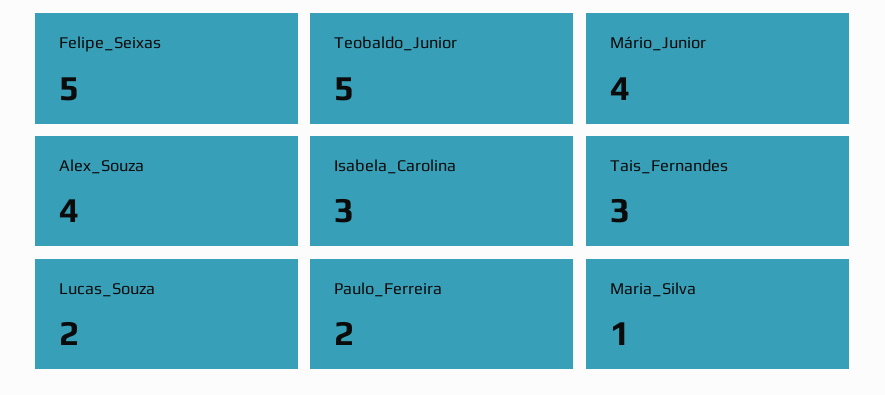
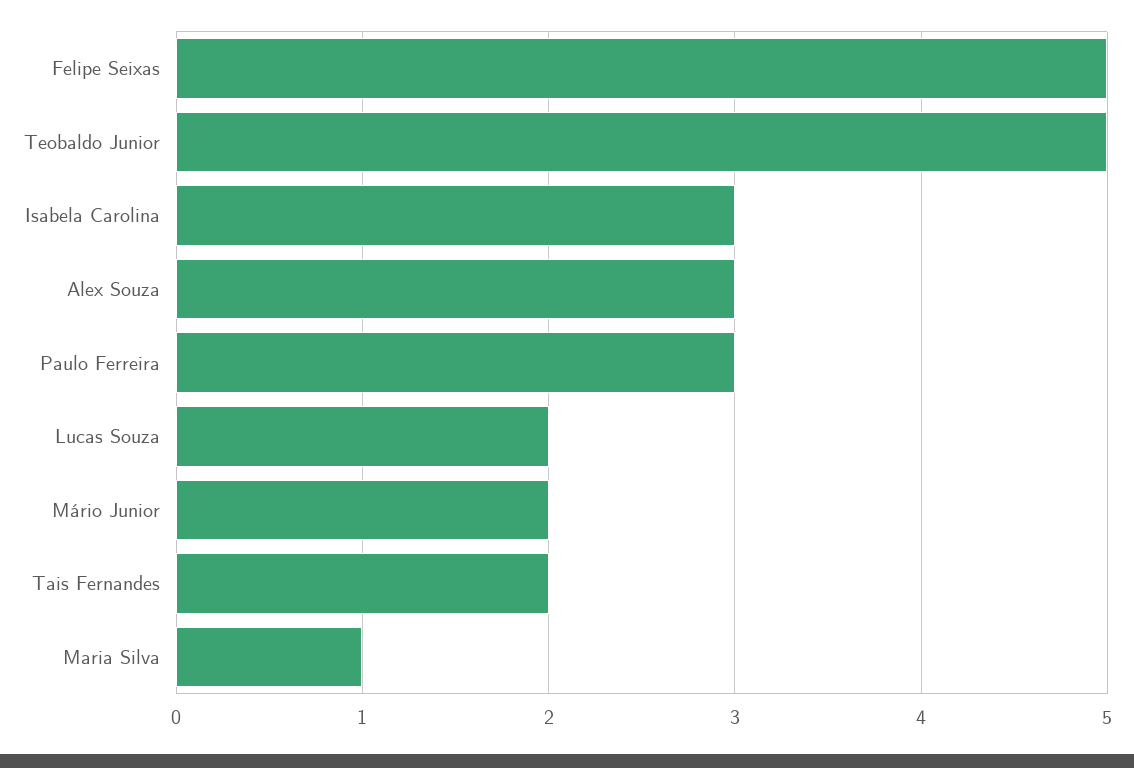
  {
    "Felipe_Seixas": 5,
    "Teobaldo_Junior": 5,
-   "Mário_Junior": 4,
+   "Mário_Junior": 2,
-   "Alex_Souza": 4,
+   "Alex_Souza": 3,
    "Isabela_Carolina": 3,
-   "Tais_Fernandes": 3,
+   "Tais_Fernandes": 2,
    "Lucas_Souza": 2,
-   "Paulo_Ferreira": 2,
+   "Paulo_Ferreira": 3,
    "Maria_Silva": 1
  }

